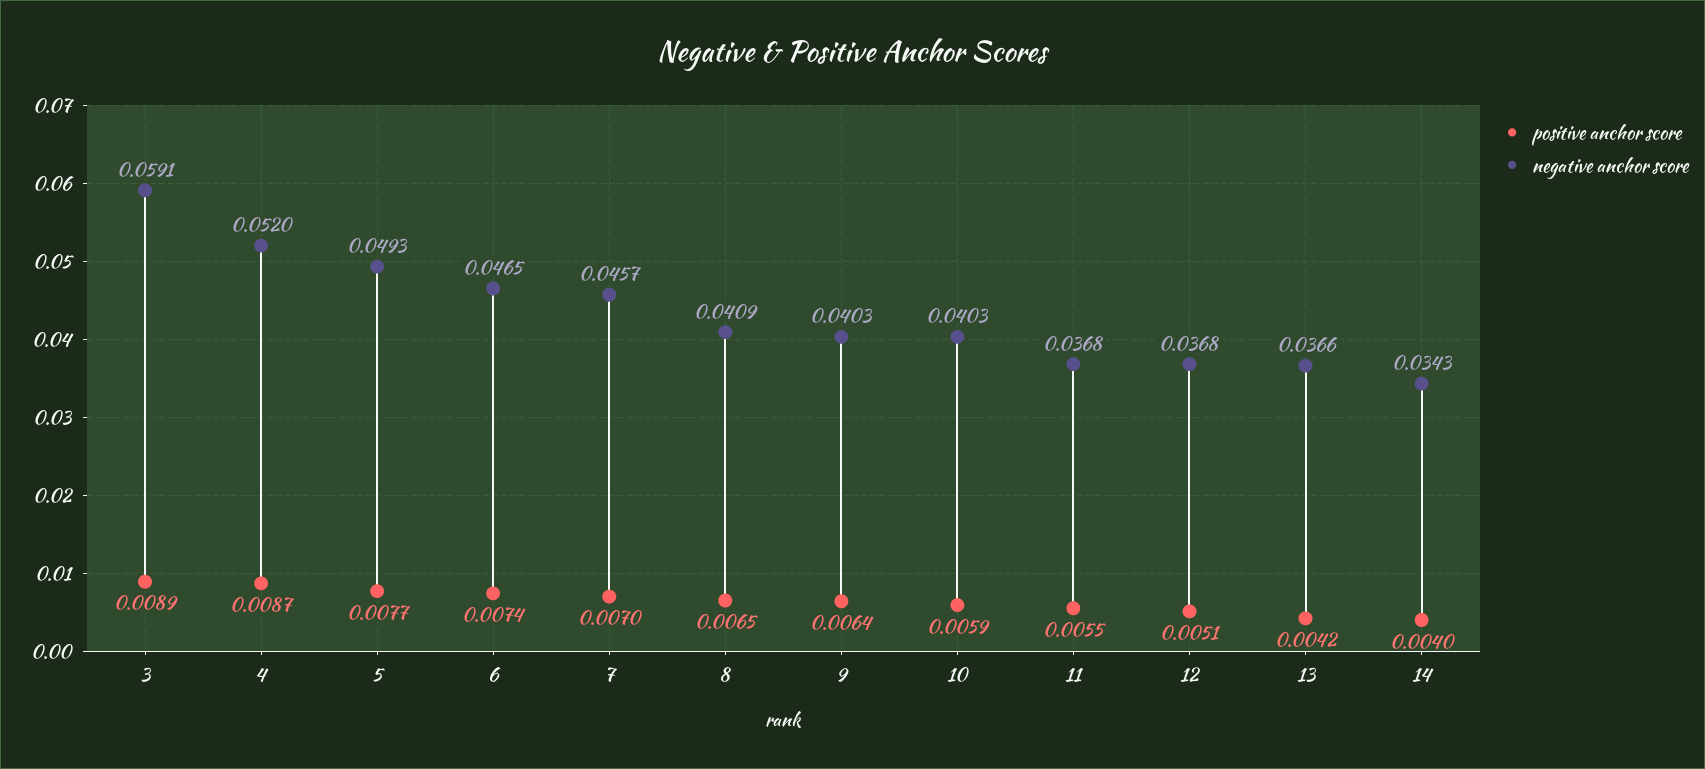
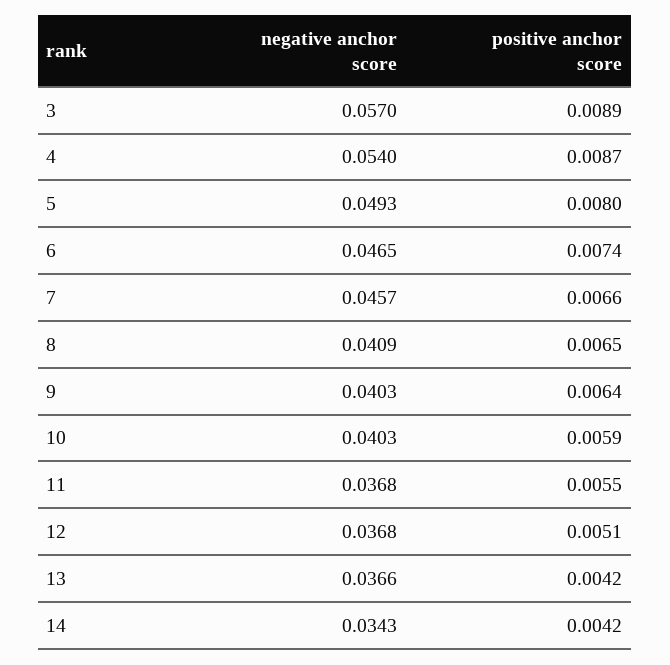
  {
    "positive anchor score": {
      "3": 0.0089,
      "4": 0.0087,
-     "5": 0.0077,
+     "5": 0.008,
      "6": 0.0074,
-     "7": 0.007,
+     "7": 0.0066,
      "8": 0.0065,
      "9": 0.0064,
      "10": 0.0059,
      "11": 0.0055,
      "12": 0.0051,
      "13": 0.0042,
-     "14": 0.004
+     "14": 0.0042
    },
    "negative anchor score": {
-     "3": 0.0591,
+     "3": 0.057,
-     "4": 0.052,
+     "4": 0.054,
      "5": 0.0493,
      "6": 0.0465,
      "7": 0.0457,
      "8": 0.0409,
      "9": 0.0403,
      "10": 0.0403,
      "11": 0.0368,
      "12": 0.0368,
      "13": 0.0366,
      "14": 0.0343
    }
  }

